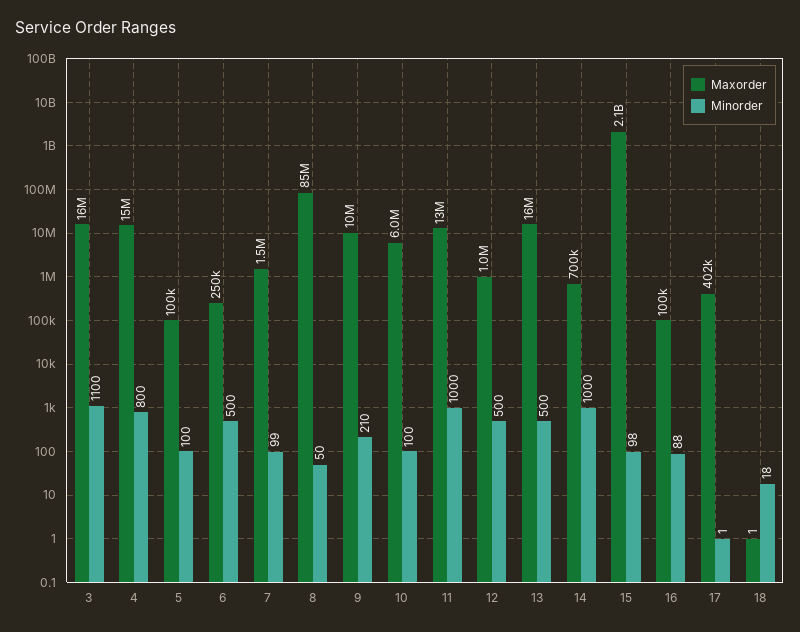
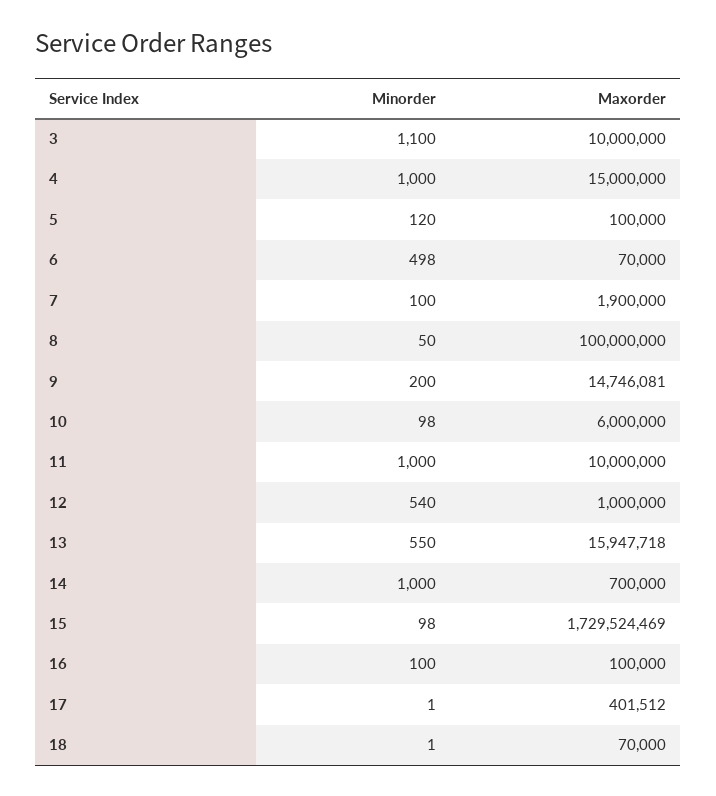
  {
    "Maxorder": {
-     "3": 16000000,
+     "3": 10000000,
      "4": 15000000,
      "5": 100000,
-     "6": 250000,
+     "6": 70000,
-     "7": 1500000,
+     "7": 1900000,
-     "8": 85000000,
+     "8": 100000000,
-     "9": 10000000,
+     "9": 14746081,
      "10": 6000000,
-     "11": 13000000,
+     "11": 10000000,
      "12": 1000000,
      "13": 15947718,
      "14": 700000,
-     "15": 2100000000,
+     "15": 1729524469,
      "16": 100000,
      "17": 401512,
-     "18": 1
+     "18": 70000
    },
    "Minorder": {
      "3": 1100,
-     "4": 800,
+     "4": 1000,
-     "5": 100,
+     "5": 120,
-     "6": 500,
+     "6": 498,
-     "7": 99,
+     "7": 100,
      "8": 50,
-     "9": 210,
+     "9": 200,
-     "10": 100,
+     "10": 98,
      "11": 1000,
-     "12": 500,
+     "12": 540,
-     "13": 500,
+     "13": 550,
      "14": 1000,
      "15": 98,
-     "16": 88,
+     "16": 100,
      "17": 1,
-     "18": 18
+     "18": 1
    }
  }

